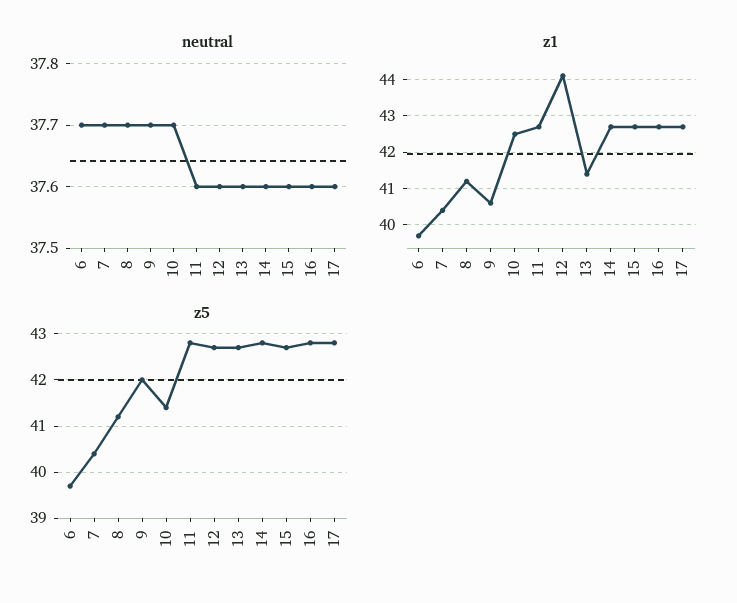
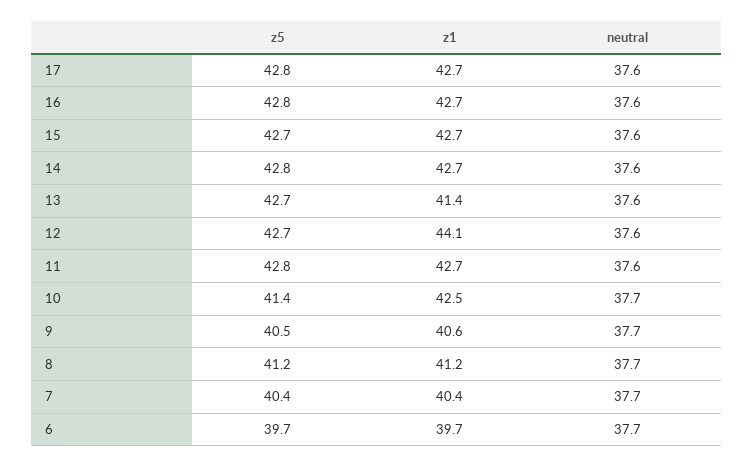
  {
    "neutral": {
      "6": 37.7,
      "7": 37.7,
      "8": 37.7,
      "9": 37.7,
      "10": 37.7,
      "11": 37.6,
      "12": 37.6,
      "13": 37.6,
      "14": 37.6,
      "15": 37.6,
      "16": 37.6,
      "17": 37.6
    },
    "z1": {
      "6": 39.7,
      "7": 40.4,
      "8": 41.2,
      "9": 40.6,
      "10": 42.5,
      "11": 42.7,
      "12": 44.1,
      "13": 41.4,
      "14": 42.7,
      "15": 42.7,
      "16": 42.7,
      "17": 42.7
    },
    "z5": {
      "6": 39.7,
      "7": 40.4,
      "8": 41.2,
-     "9": 42,
+     "9": 40.5,
      "10": 41.4,
      "11": 42.8,
      "12": 42.7,
      "13": 42.7,
      "14": 42.8,
      "15": 42.7,
      "16": 42.8,
      "17": 42.8
    }
  }

